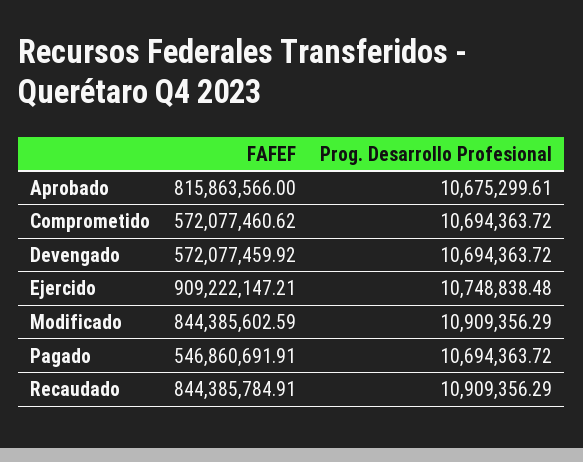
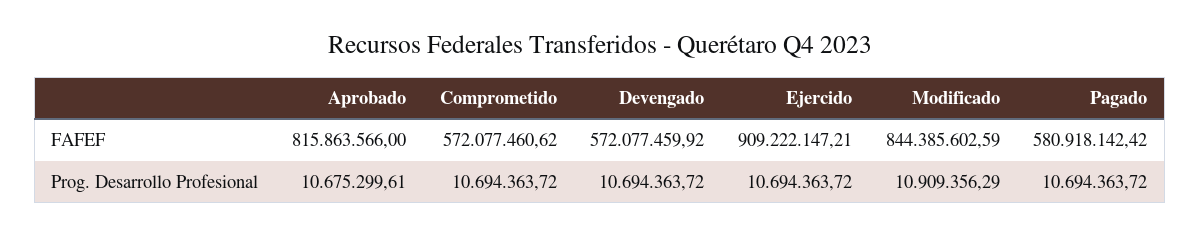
  {
    "FAFEF": {
      "Aprobado": 815863566,
      "Comprometido": 572077460.62,
      "Devengado": 572077459.92,
      "Ejercido": 909222147.21,
      "Modificado": 844385602.59,
-     "Pagado": 546860691.91,
+     "Pagado": 580918142.42
-     "Recaudado": 844385784.91
    },
    "Prog. Desarrollo Profesional": {
      "Aprobado": 10675299.61,
      "Comprometido": 10694363.72,
      "Devengado": 10694363.72,
-     "Ejercido": 10748838.48,
+     "Ejercido": 10694363.72,
      "Modificado": 10909356.29,
-     "Pagado": 10694363.72,
+     "Pagado": 10694363.72
-     "Recaudado": 10909356.29
    }
  }

